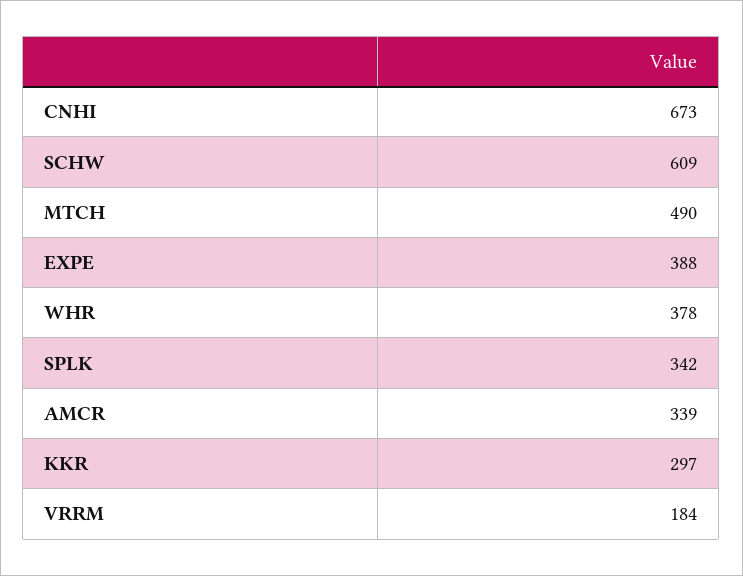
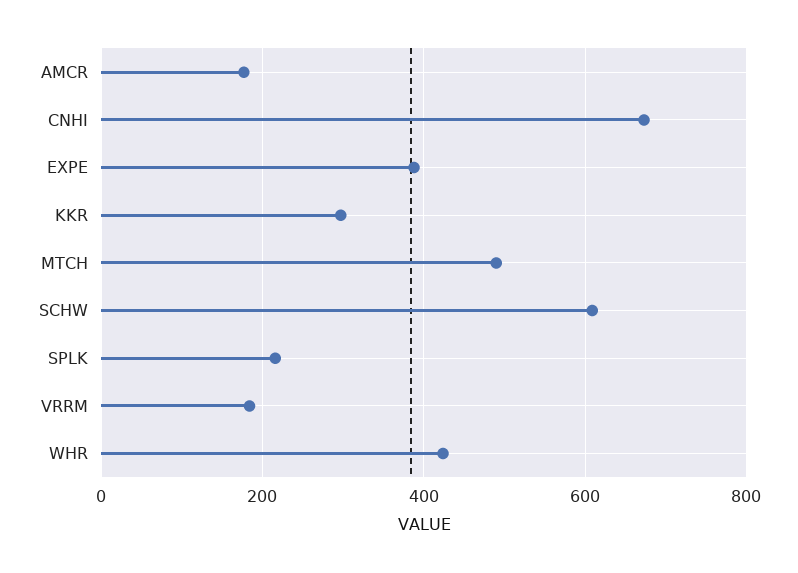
  {
    "CNHI": 673,
    "SCHW": 609,
    "MTCH": 490,
    "EXPE": 388,
-   "WHR": 378,
+   "WHR": 420,
-   "SPLK": 342,
+   "SPLK": 220,
-   "AMCR": 339,
+   "AMCR": 180,
    "KKR": 297,
    "VRRM": 184
  }

